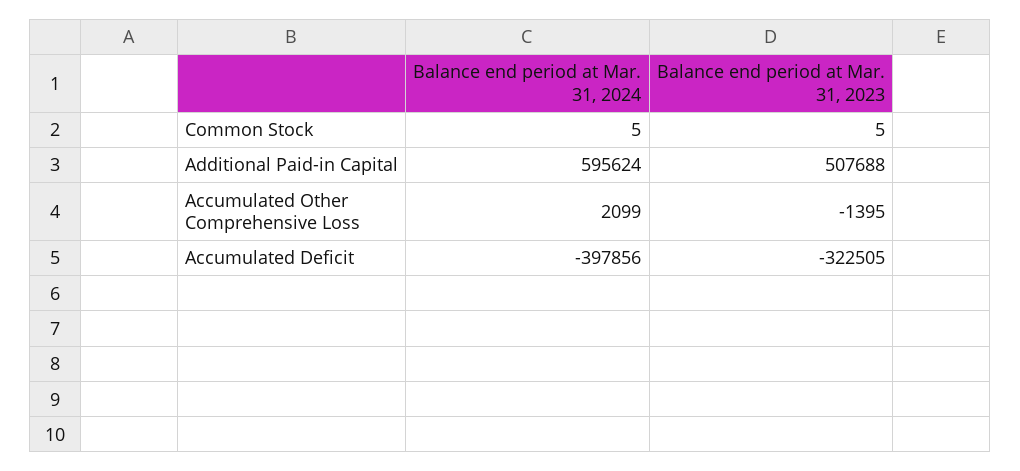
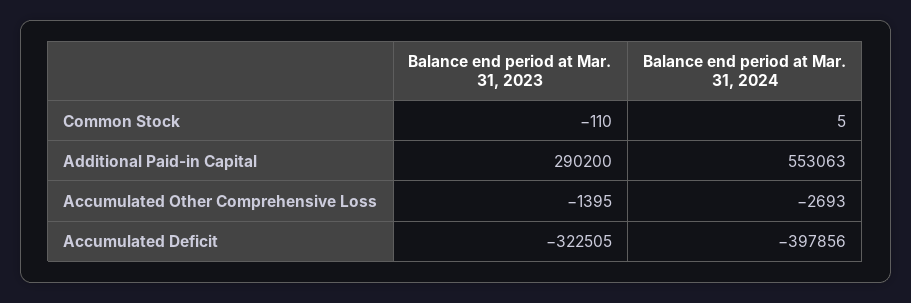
  {
    "Balance end period at Mar. 31, 2024": {
      "Common Stock": 5,
-     "Additional Paid-in Capital": 595624,
+     "Additional Paid-in Capital": 553063,
-     "Accumulated Other Comprehensive Loss": 2099,
+     "Accumulated Other Comprehensive Loss": -2693,
      "Accumulated Deficit": -397856
    },
    "Balance end period at Mar. 31, 2023": {
-     "Common Stock": 5,
+     "Common Stock": -110,
-     "Additional Paid-in Capital": 507688,
+     "Additional Paid-in Capital": 290200,
      "Accumulated Other Comprehensive Loss": -1395,
      "Accumulated Deficit": -322505
    }
  }

